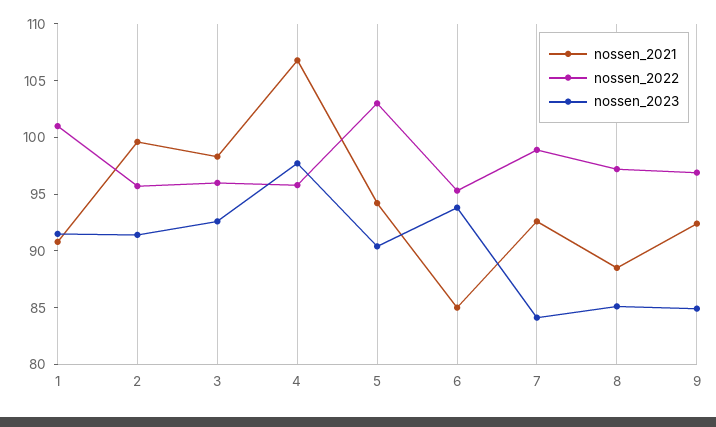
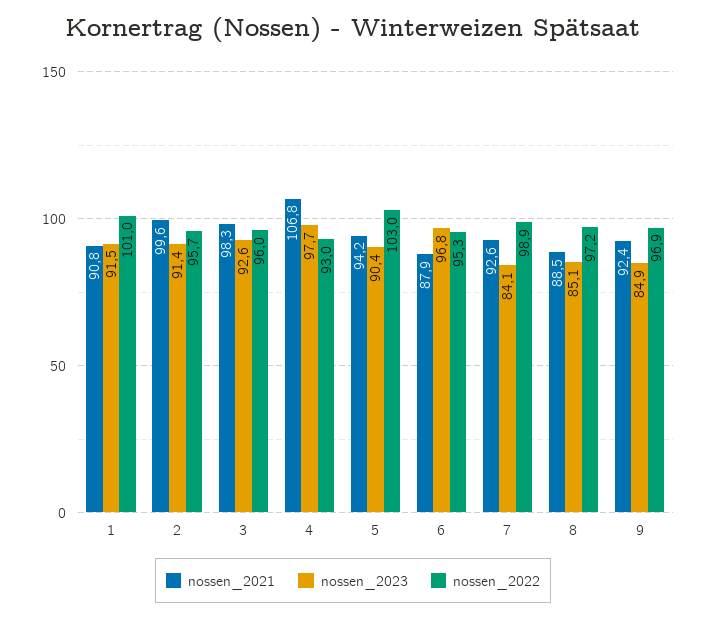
  {
    "nossen_2021": {
      "1": 90.8,
      "2": 99.6,
      "3": 98.3,
      "4": 106.8,
      "5": 94.2,
-     "6": 85,
+     "6": 87.9,
      "7": 92.6,
      "8": 88.5,
      "9": 92.4
    },
    "nossen_2022": {
      "1": 101,
      "2": 95.7,
      "3": 96,
-     "4": 96,
+     "4": 93,
      "5": 103,
      "6": 95.3,
      "7": 98.9,
      "8": 97.2,
      "9": 96.9
    },
    "nossen_2023": {
      "1": 91.5,
      "2": 91.4,
      "3": 92.6,
      "4": 97.7,
      "5": 90.4,
-     "6": 94,
+     "6": 96.8,
      "7": 84.1,
      "8": 85.1,
      "9": 84.9
    }
  }

